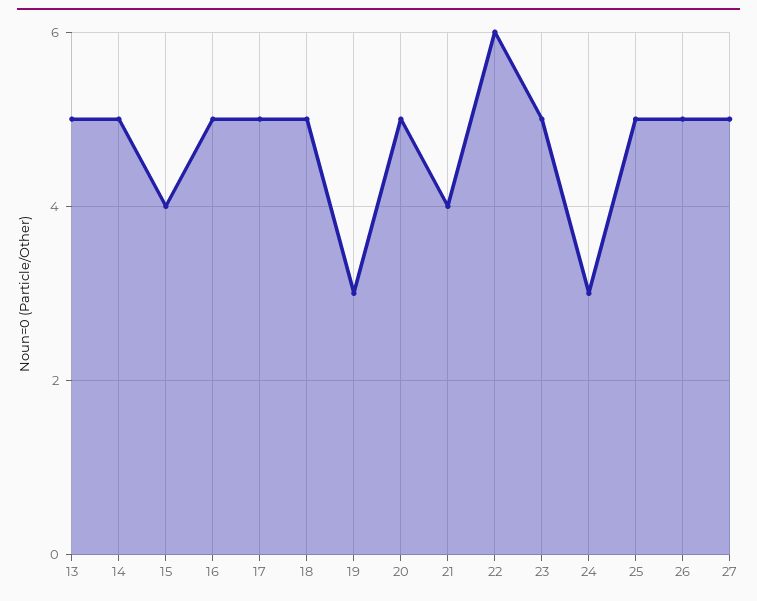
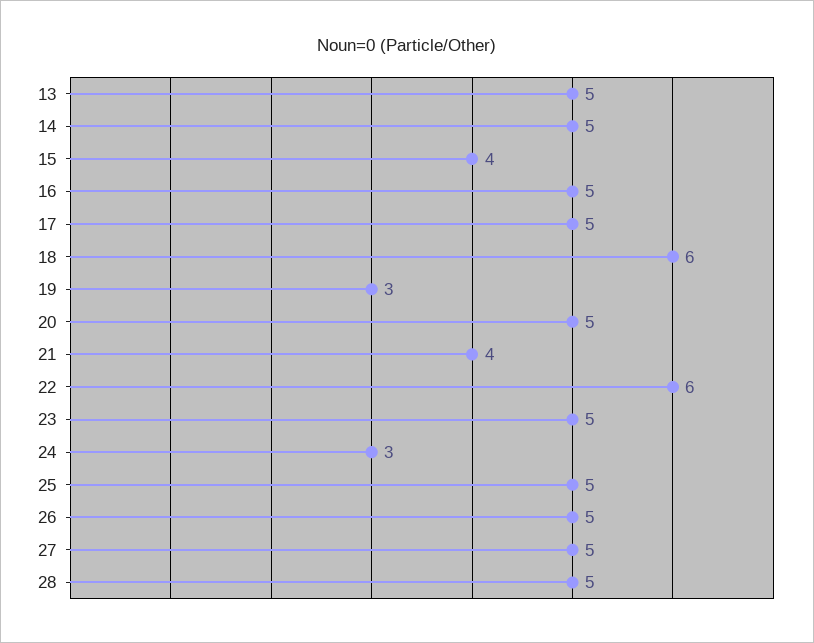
  {
    "13": 5,
    "14": 5,
    "15": 4,
    "16": 5,
    "17": 5,
-   "18": 5,
+   "18": 6,
    "19": 3,
    "20": 5,
    "21": 4,
    "22": 6,
    "23": 5,
    "24": 3,
    "25": 5,
    "26": 5,
-   "27": 5
+   "27": 5,
+   "28": 5
  }

